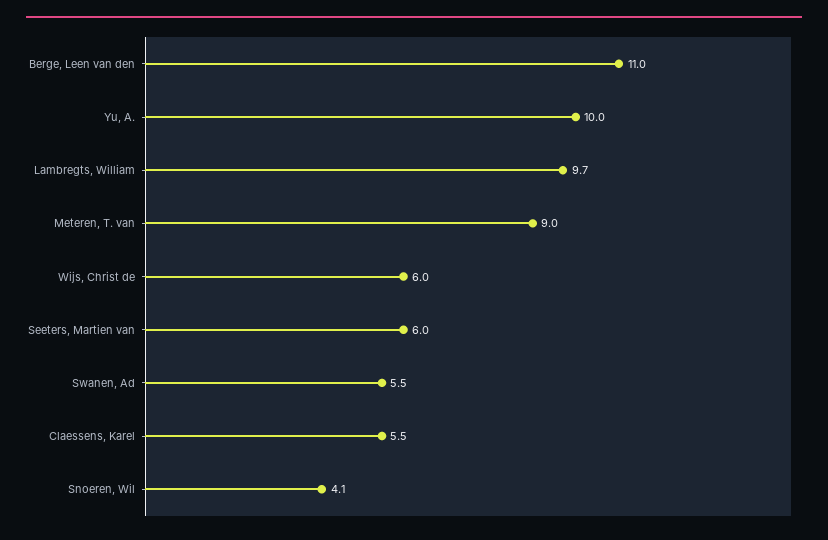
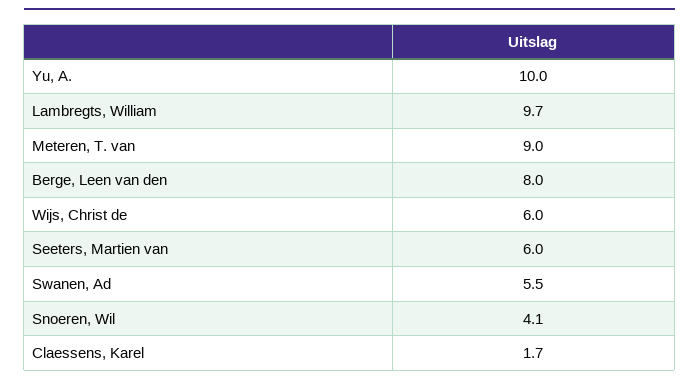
  {
-   "Berge, Leen van den": 11,
+   "Berge, Leen van den": 8,
    "Yu, A.": 10,
    "Lambregts, William": 9.7,
    "Meteren, T. van": 9,
    "Wijs, Christ de": 6,
    "Seeters, Martien van": 6,
    "Swanen, Ad": 5.5,
-   "Claessens, Karel": 5.5,
+   "Claessens, Karel": 1.7,
    "Snoeren, Wil": 4.1
  }

